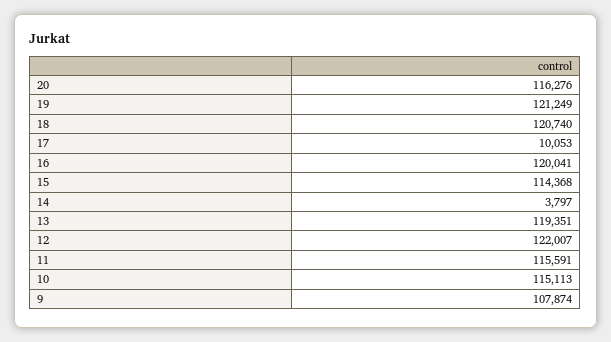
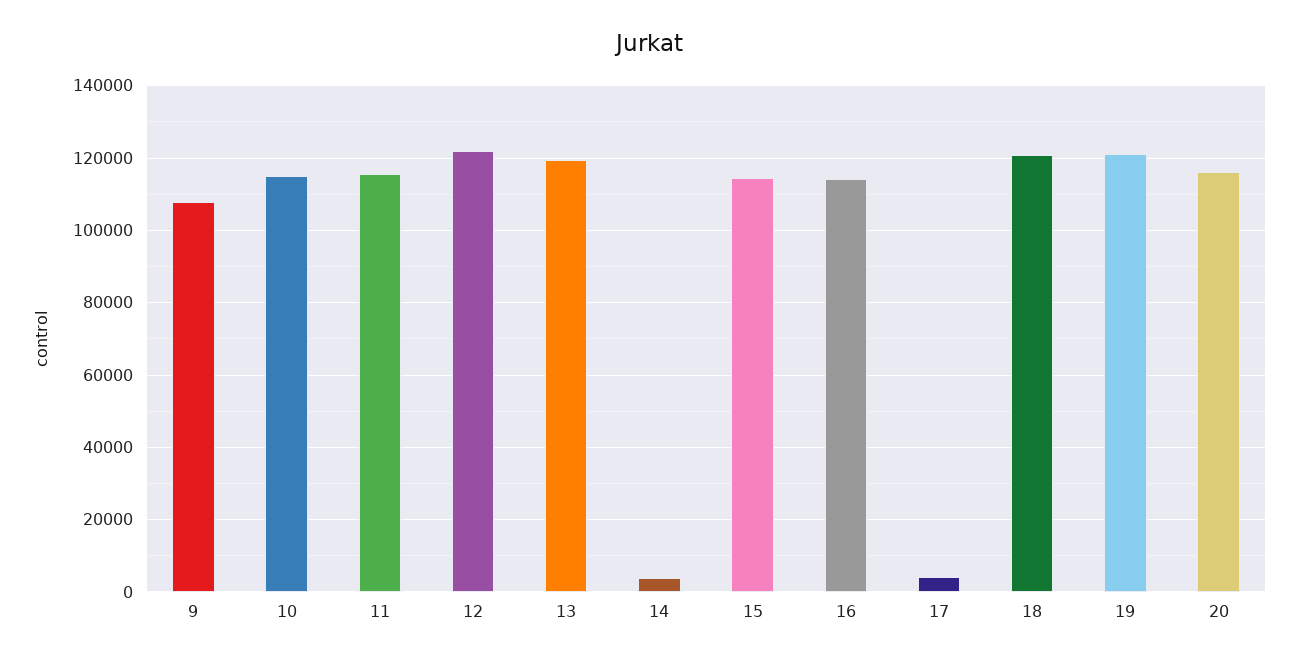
  {
    "20": 116276,
    "19": 121249,
    "18": 120740,
-   "17": 10053,
+   "17": 4000,
-   "16": 120041,
+   "16": 114000,
    "15": 114368,
    "14": 3797,
    "13": 119351,
    "12": 122007,
    "11": 115591,
    "10": 115113,
    "9": 107874
  }

